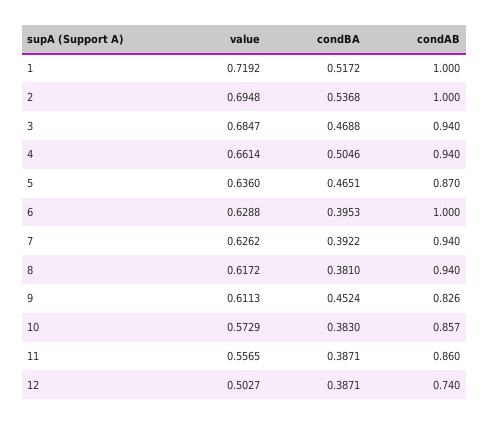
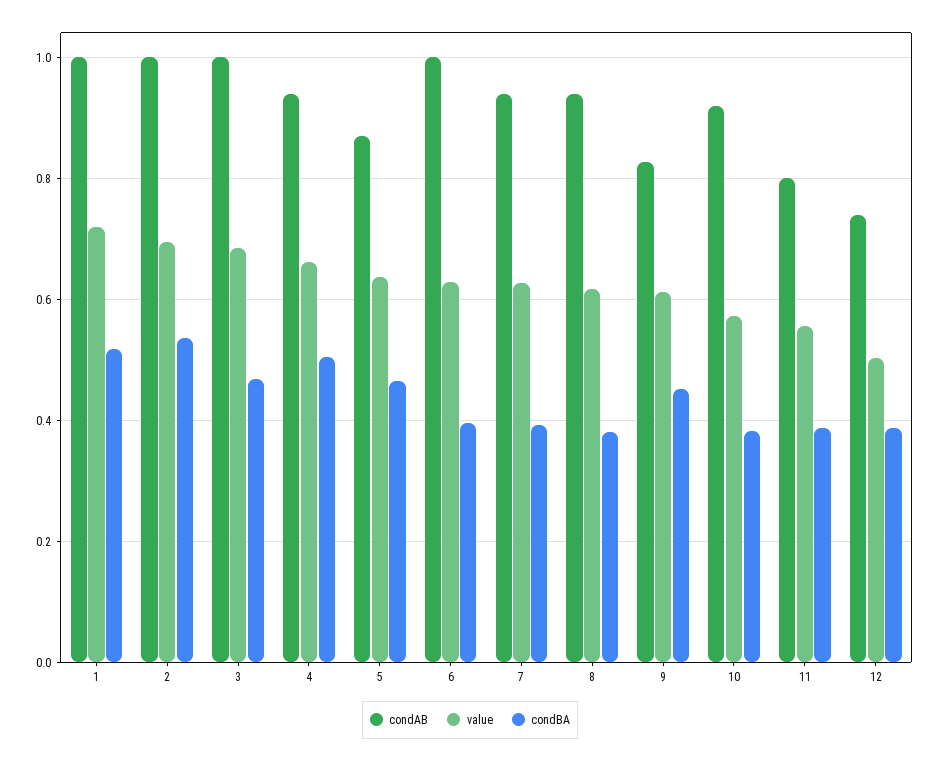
  {
    "value": {
      "1": 0.7192,
      "2": 0.6948,
      "3": 0.6847,
      "4": 0.6614,
      "5": 0.636,
      "6": 0.6288,
      "7": 0.6262,
      "8": 0.6172,
      "9": 0.6113,
      "10": 0.5729,
      "11": 0.5565,
      "12": 0.5027
    },
    "condBA": {
      "1": 0.5172,
      "2": 0.5368,
      "3": 0.4688,
      "4": 0.5046,
      "5": 0.4651,
      "6": 0.3953,
      "7": 0.3922,
      "8": 0.381,
      "9": 0.4524,
      "10": 0.383,
      "11": 0.3871,
      "12": 0.3871
    },
    "condAB": {
      "1": 1,
      "2": 1,
-     "3": 0.94,
+     "3": 1,
      "4": 0.94,
      "5": 0.87,
      "6": 1,
      "7": 0.94,
      "8": 0.94,
      "9": 0.826,
-     "10": 0.857,
+     "10": 0.92,
-     "11": 0.86,
+     "11": 0.8,
      "12": 0.74
    }
  }

